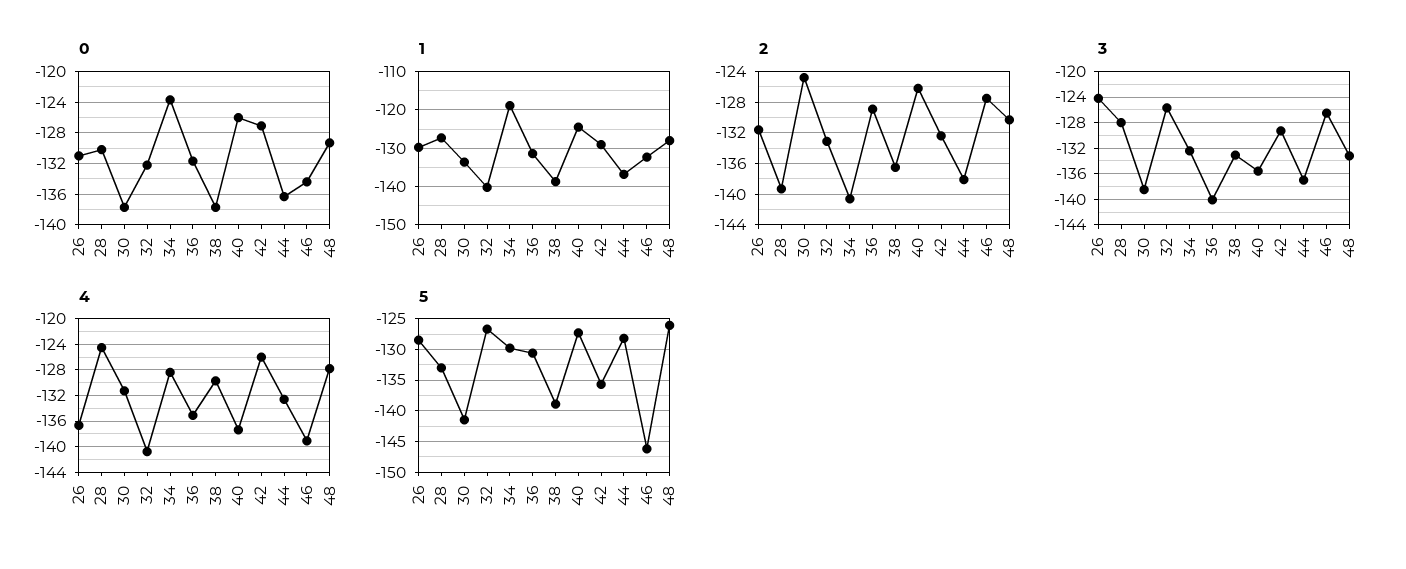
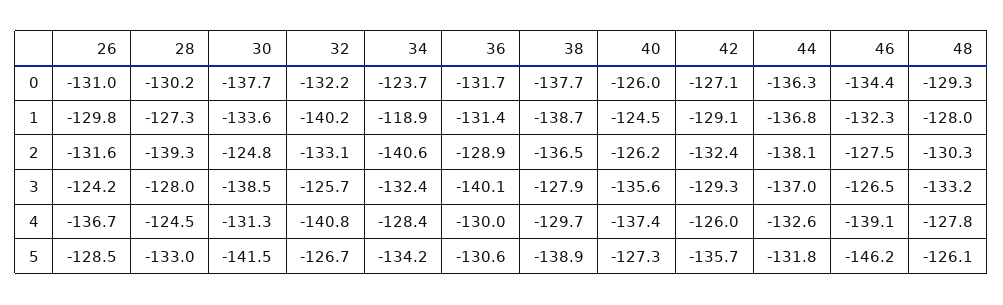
  {
    "0": {
      "26": -131,
      "28": -130.2,
      "30": -137.7,
      "32": -132.2,
      "34": -123.7,
      "36": -131.7,
      "38": -137.7,
      "40": -126,
      "42": -127.1,
      "44": -136.3,
      "46": -134.4,
      "48": -129.3
    },
    "1": {
      "26": -129.8,
      "28": -127.3,
      "30": -133.6,
      "32": -140.2,
      "34": -118.9,
      "36": -131.4,
      "38": -138.7,
      "40": -124.5,
      "42": -129.1,
      "44": -136.8,
      "46": -132.3,
      "48": -128
    },
    "2": {
      "26": -131.6,
      "28": -139.3,
      "30": -124.8,
      "32": -133.1,
      "34": -140.6,
      "36": -128.9,
      "38": -136.5,
      "40": -126.2,
      "42": -132.4,
      "44": -138.1,
      "46": -127.5,
      "48": -130.3
    },
    "3": {
      "26": -124.2,
      "28": -128,
      "30": -138.5,
      "32": -125.7,
      "34": -132.4,
      "36": -140.1,
-     "38": -133,
+     "38": -127.9,
      "40": -135.6,
      "42": -129.3,
      "44": -137,
      "46": -126.5,
      "48": -133.2
    },
    "4": {
      "26": -136.7,
      "28": -124.5,
      "30": -131.3,
      "32": -140.8,
      "34": -128.4,
-     "36": -135,
+     "36": -130,
      "38": -129.7,
      "40": -137.4,
      "42": -126,
      "44": -132.6,
      "46": -139.1,
      "48": -127.8
    },
    "5": {
      "26": -128.5,
      "28": -133,
      "30": -141.5,
      "32": -126.7,
-     "34": -130,
+     "34": -134.2,
      "36": -130.6,
      "38": -138.9,
      "40": -127.3,
      "42": -135.7,
-     "44": -128,
+     "44": -131.8,
      "46": -146.2,
      "48": -126.1
    }
  }

